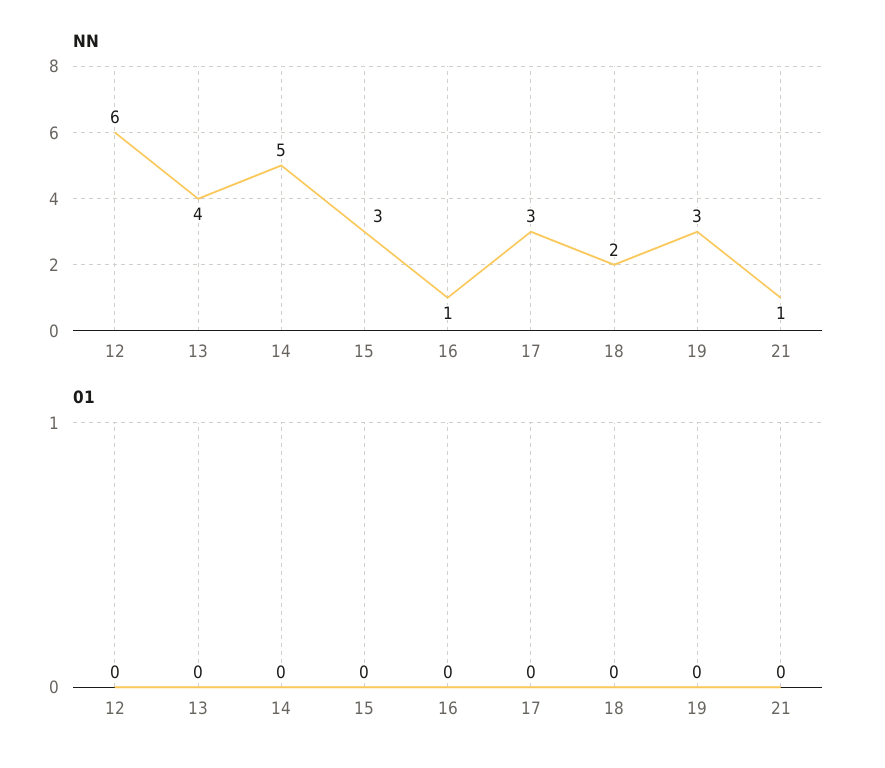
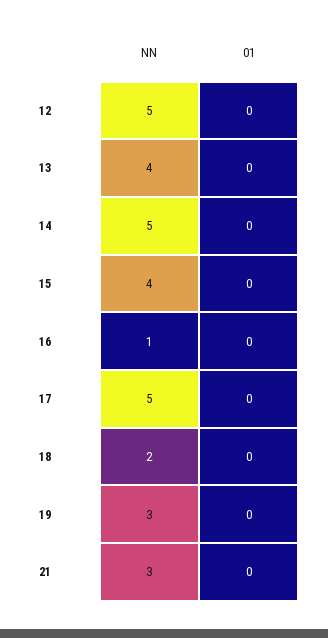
  {
    "NN": {
-     "12": 6,
+     "12": 5,
      "13": 4,
      "14": 5,
-     "15": 3,
+     "15": 4,
      "16": 1,
-     "17": 3,
+     "17": 5,
      "18": 2,
      "19": 3,
-     "21": 1
+     "21": 3
    },
    "01": {
      "12": 0,
      "13": 0,
      "14": 0,
      "15": 0,
      "16": 0,
      "17": 0,
      "18": 0,
      "19": 0,
      "21": 0
    }
  }

